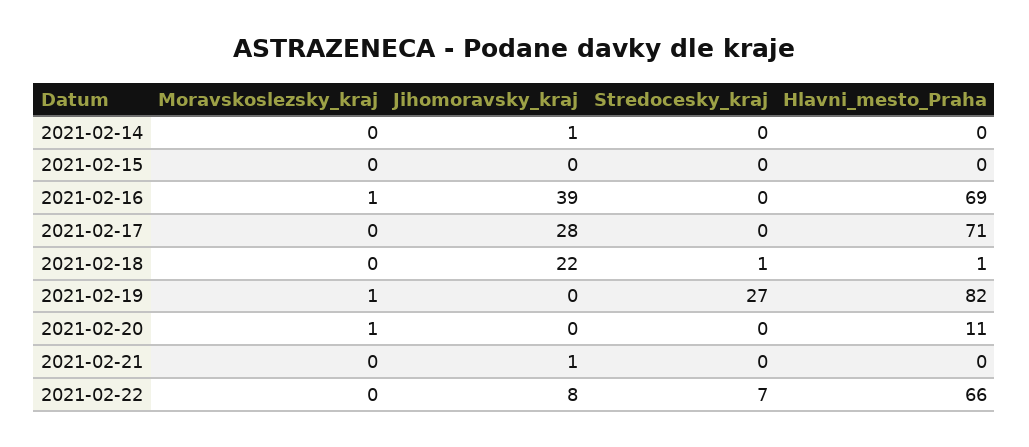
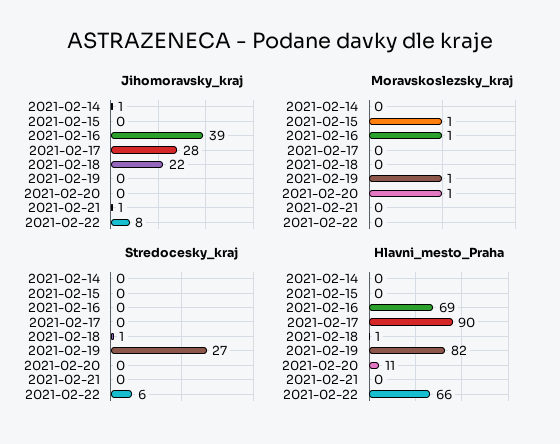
  {
    "Moravskoslezsky_kraj": {
      "2021-02-14": 0,
-     "2021-02-15": 0,
+     "2021-02-15": 1,
      "2021-02-16": 1,
      "2021-02-17": 0,
      "2021-02-18": 0,
      "2021-02-19": 1,
      "2021-02-20": 1,
      "2021-02-21": 0,
      "2021-02-22": 0
    },
    "Jihomoravsky_kraj": {
      "2021-02-14": 1,
      "2021-02-15": 0,
      "2021-02-16": 39,
      "2021-02-17": 28,
      "2021-02-18": 22,
      "2021-02-19": 0,
      "2021-02-20": 0,
      "2021-02-21": 1,
      "2021-02-22": 8
    },
    "Stredocesky_kraj": {
      "2021-02-14": 0,
      "2021-02-15": 0,
      "2021-02-16": 0,
      "2021-02-17": 0,
      "2021-02-18": 1,
      "2021-02-19": 27,
      "2021-02-20": 0,
      "2021-02-21": 0,
-     "2021-02-22": 7
+     "2021-02-22": 6
    },
    "Hlavni_mesto_Praha": {
      "2021-02-14": 0,
      "2021-02-15": 0,
      "2021-02-16": 69,
-     "2021-02-17": 71,
+     "2021-02-17": 90,
      "2021-02-18": 1,
      "2021-02-19": 82,
      "2021-02-20": 11,
      "2021-02-21": 0,
      "2021-02-22": 66
    }
  }

